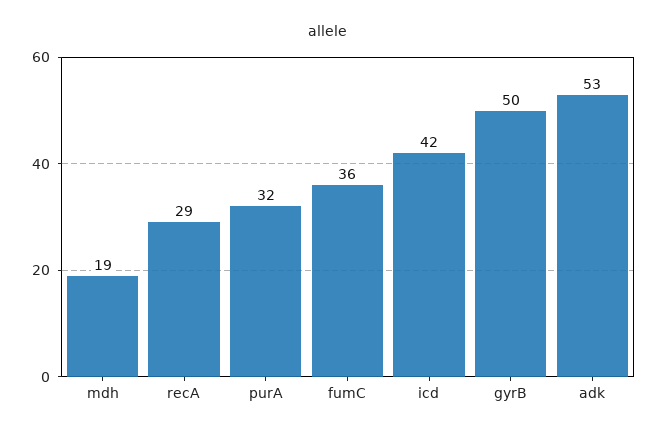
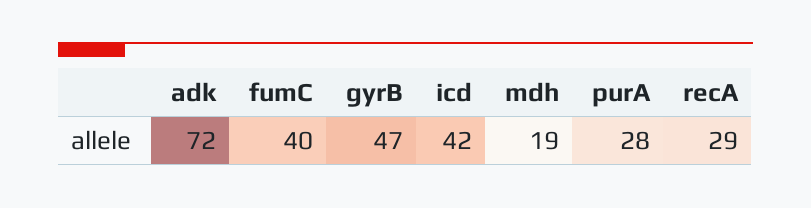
  {
    "mdh": 19,
    "recA": 29,
-   "purA": 32,
+   "purA": 28,
-   "fumC": 36,
+   "fumC": 40,
    "icd": 42,
-   "gyrB": 50,
+   "gyrB": 47,
-   "adk": 53
+   "adk": 72
  }

